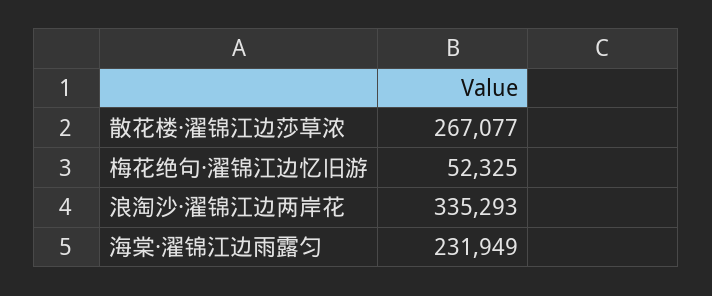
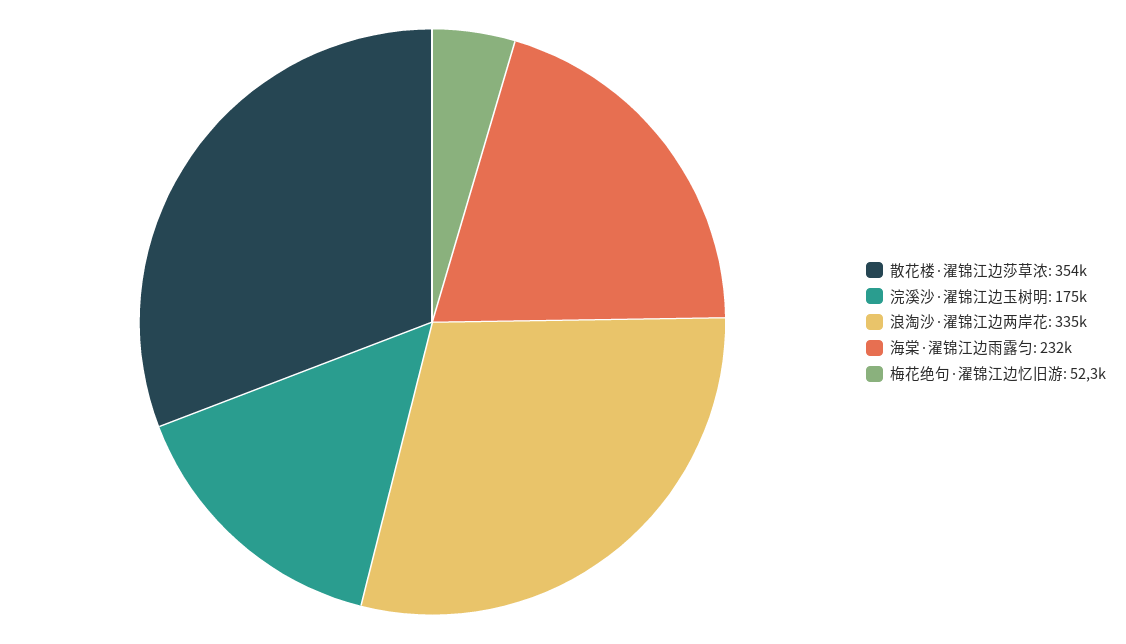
  {
-   "散花楼·濯锦江边莎草浓": 267077,
+   "散花楼·濯锦江边莎草浓": 354000,
    "梅花绝句·濯锦江边忆旧游": 52325,
    "浪淘沙·濯锦江边两岸花": 335293,
-   "海棠·濯锦江边雨露匀": 231949
+   "海棠·濯锦江边雨露匀": 231949,
+   "浣溪沙·濯锦江边玉树明": 175000
  }

